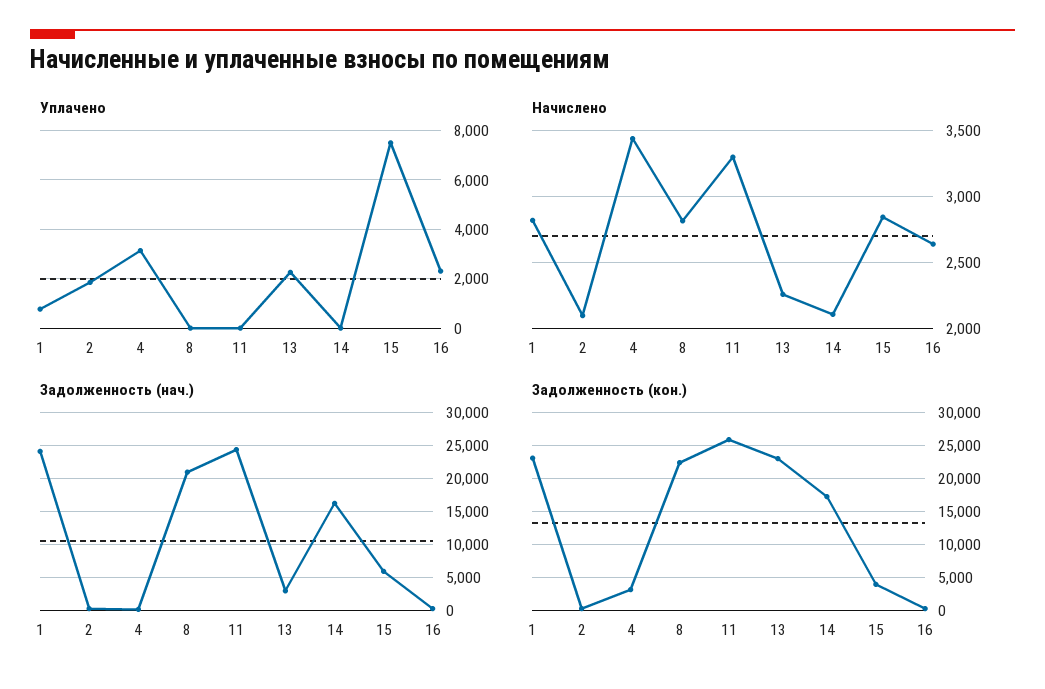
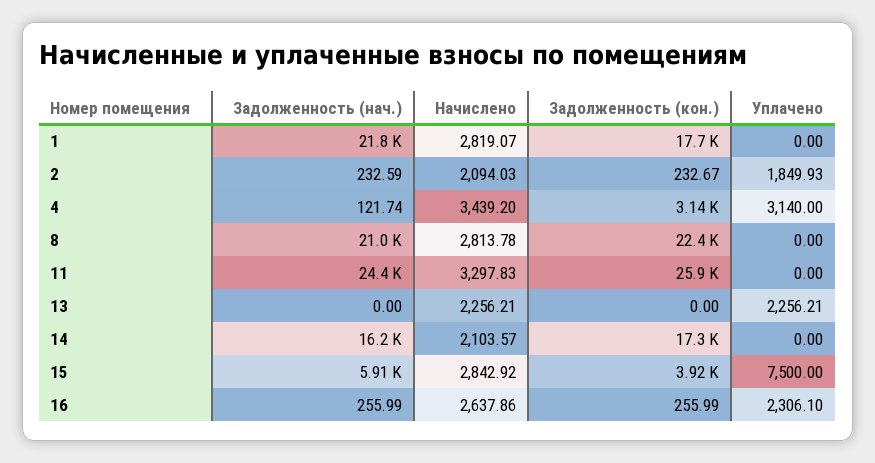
  {
    "Уплачено": {
-     "1": 750,
+     "1": 0,
      "2": 1849.93,
      "4": 3140,
      "8": 0,
      "11": 0,
      "13": 2256.21,
      "14": 0,
      "15": 7500,
      "16": 2306.1
    },
    "Начислено": {
      "1": 2819.07,
      "2": 2094.03,
      "4": 3439.2,
      "8": 2813.78,
      "11": 3297.83,
      "13": 2256.21,
      "14": 2103.57,
      "15": 2842.92,
      "16": 2637.86
    },
    "Задолженность (нач.)": {
-     "1": 24000,
+     "1": 21800,
      "2": 232.59,
      "4": 121.74,
      "8": 21000,
      "11": 24400,
-     "13": 3000,
+     "13": 0,
      "14": 16200,
      "15": 5910,
      "16": 255.99
    },
    "Задолженность (кон.)": {
-     "1": 23000,
+     "1": 17700,
      "2": 232.67,
      "4": 3140,
      "8": 22400,
      "11": 25900,
-     "13": 23000,
+     "13": 0,
      "14": 17300,
      "15": 3920,
      "16": 255.99
    }
  }

